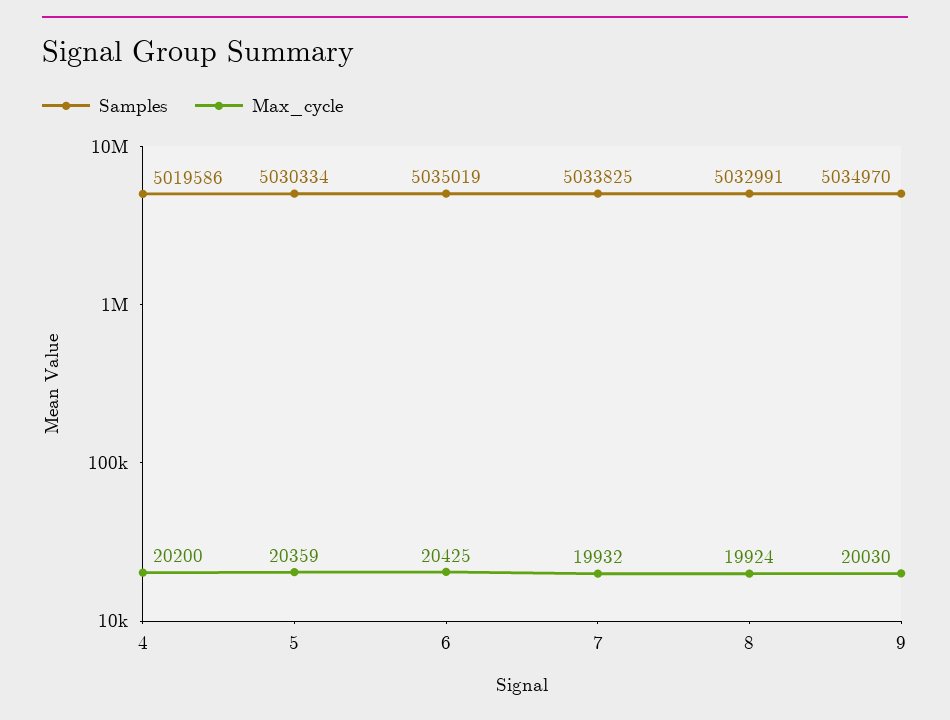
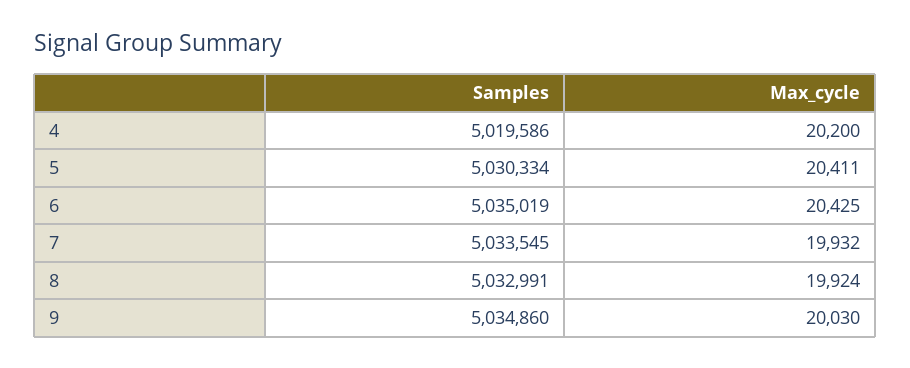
  {
    "Samples": {
      "4": 5019586,
      "5": 5030334,
      "6": 5035019,
-     "7": 5033825,
+     "7": 5033545,
      "8": 5032991,
-     "9": 5034970
+     "9": 5034860
    },
    "Max_cycle": {
      "4": 20200,
-     "5": 20359,
+     "5": 20411,
      "6": 20425,
      "7": 19932,
      "8": 19924,
      "9": 20030
    }
  }

